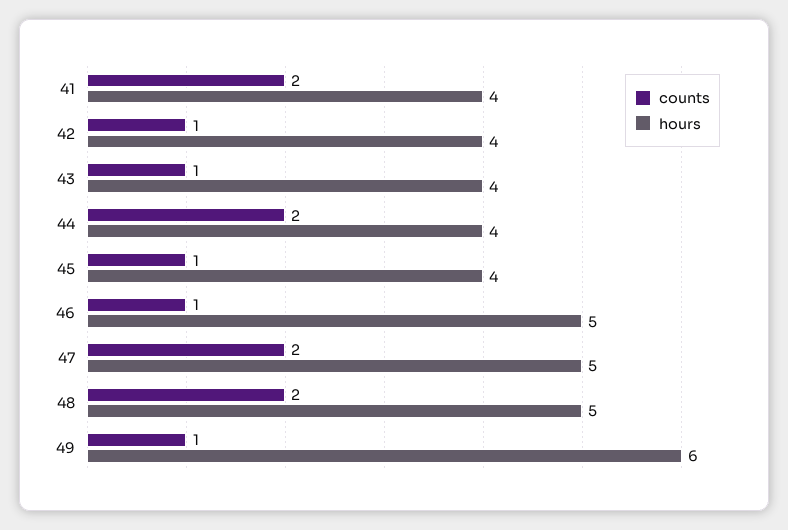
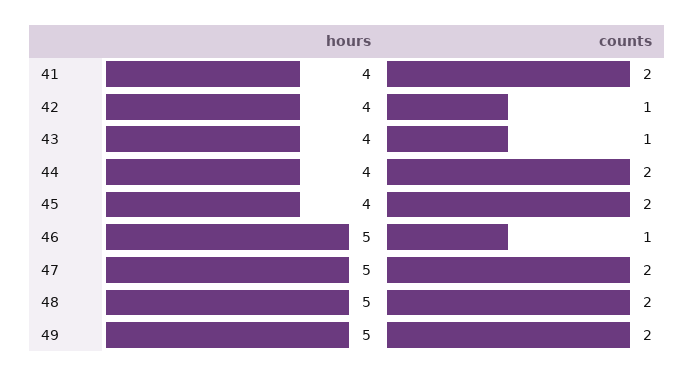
  {
    "counts": {
      "41": 2,
      "42": 1,
      "43": 1,
      "44": 2,
-     "45": 1,
+     "45": 2,
      "46": 1,
      "47": 2,
      "48": 2,
-     "49": 1
+     "49": 2
    },
    "hours": {
      "41": 4,
      "42": 4,
      "43": 4,
      "44": 4,
      "45": 4,
      "46": 5,
      "47": 5,
      "48": 5,
-     "49": 6
+     "49": 5
    }
  }

